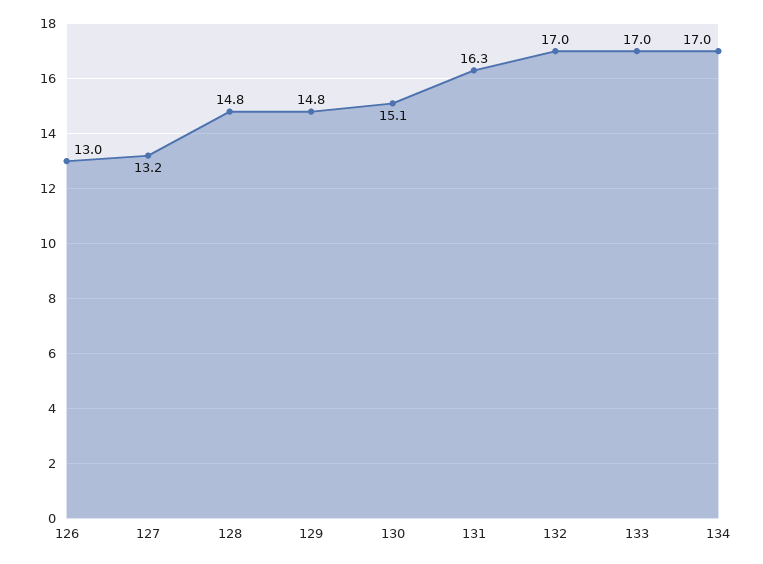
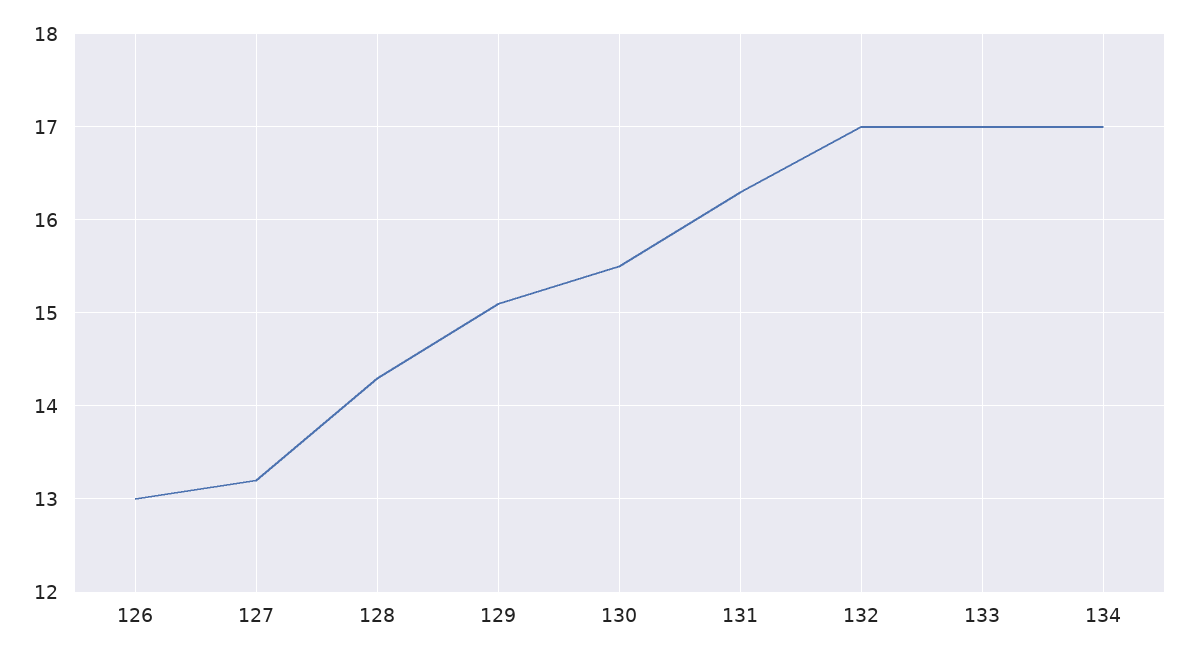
  {
    "126": 13,
    "127": 13.2,
-   "128": 14.8,
+   "128": 14.3,
-   "129": 14.8,
+   "129": 15.1,
-   "130": 15.1,
+   "130": 15.5,
    "131": 16.3,
    "132": 17,
    "133": 17,
    "134": 17
  }

